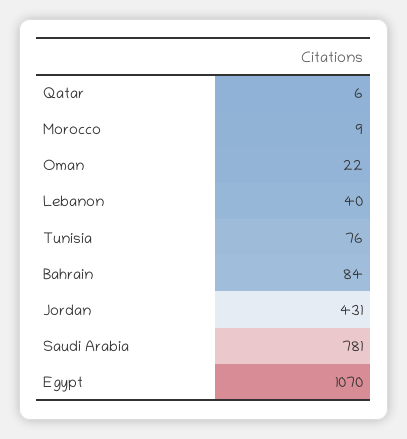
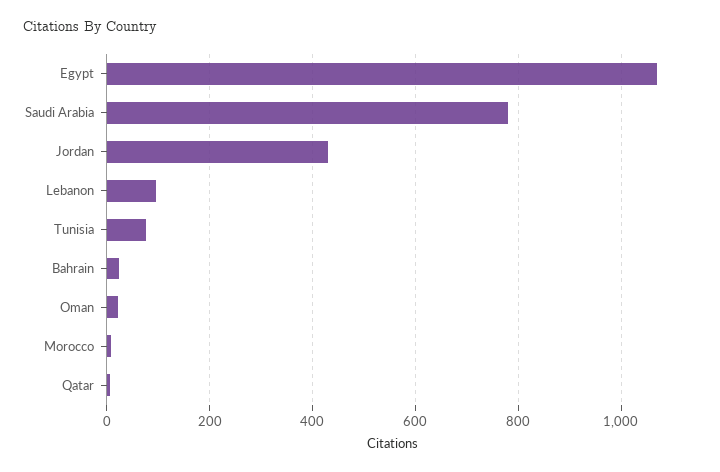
  {
    "Qatar": 6,
    "Morocco": 9,
    "Oman": 22,
-   "Lebanon": 40,
+   "Lebanon": 100,
    "Tunisia": 76,
-   "Bahrain": 84,
+   "Bahrain": 20,
    "Jordan": 431,
    "Saudi Arabia": 781,
    "Egypt": 1070
  }

